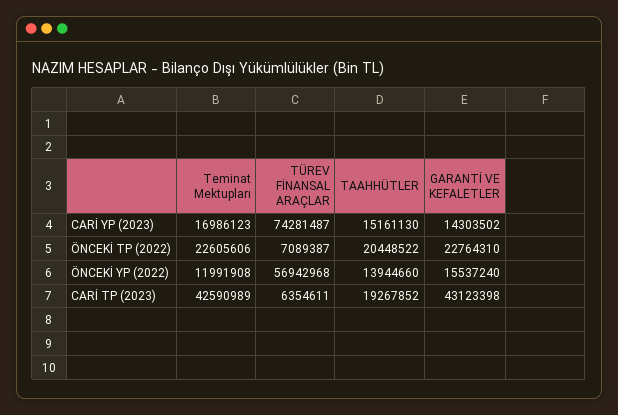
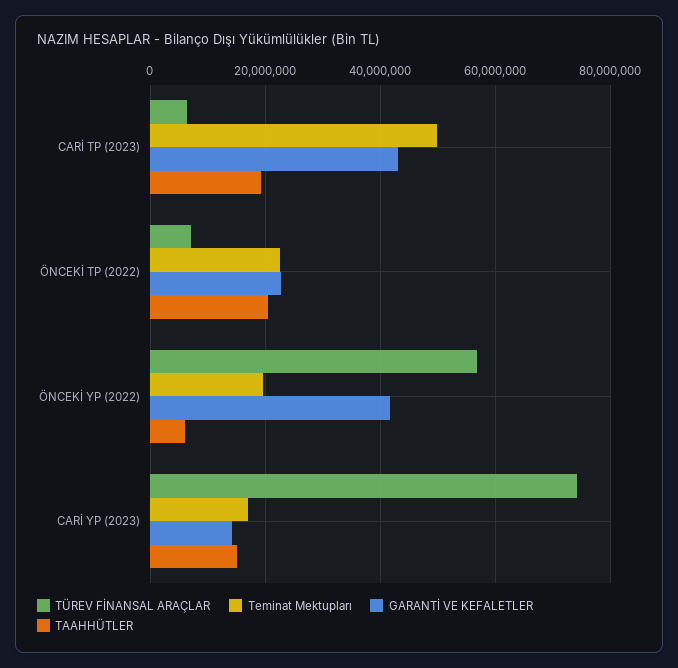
  {
    "Teminat Mektupları": {
      "CARİ YP (2023)": 16986123,
      "ÖNCEKİ TP (2022)": 22605606,
-     "ÖNCEKİ YP (2022)": 11991908,
+     "ÖNCEKİ YP (2022)": 20000000,
-     "CARİ TP (2023)": 42590989
+     "CARİ TP (2023)": 50000000
    },
    "TÜREV FİNANSAL ARAÇLAR": {
      "CARİ YP (2023)": 74281487,
      "ÖNCEKİ TP (2022)": 7089387,
      "ÖNCEKİ YP (2022)": 56942968,
      "CARİ TP (2023)": 6354611
    },
    "TAAHHÜTLER": {
      "CARİ YP (2023)": 15161130,
      "ÖNCEKİ TP (2022)": 20448522,
-     "ÖNCEKİ YP (2022)": 13944660,
+     "ÖNCEKİ YP (2022)": 6000000,
      "CARİ TP (2023)": 19267852
    },
    "GARANTİ VE KEFALETLER": {
      "CARİ YP (2023)": 14303502,
      "ÖNCEKİ TP (2022)": 22764310,
-     "ÖNCEKİ YP (2022)": 15537240,
+     "ÖNCEKİ YP (2022)": 42000000,
      "CARİ TP (2023)": 43123398
    }
  }

